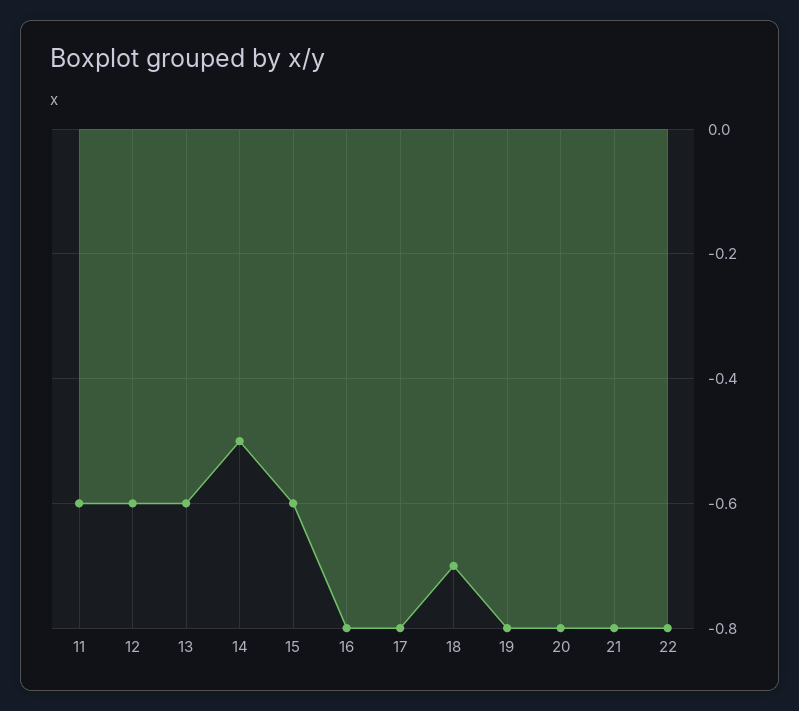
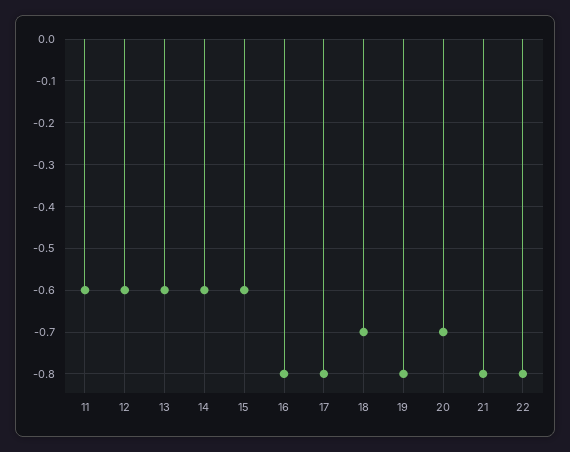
  {
    "11": -0.6,
    "12": -0.6,
    "13": -0.6,
-   "14": -0.5,
+   "14": -0.6,
    "15": -0.6,
    "16": -0.8,
    "17": -0.8,
    "18": -0.7,
    "19": -0.8,
-   "20": -0.8,
+   "20": -0.7,
    "21": -0.8,
    "22": -0.8
  }

